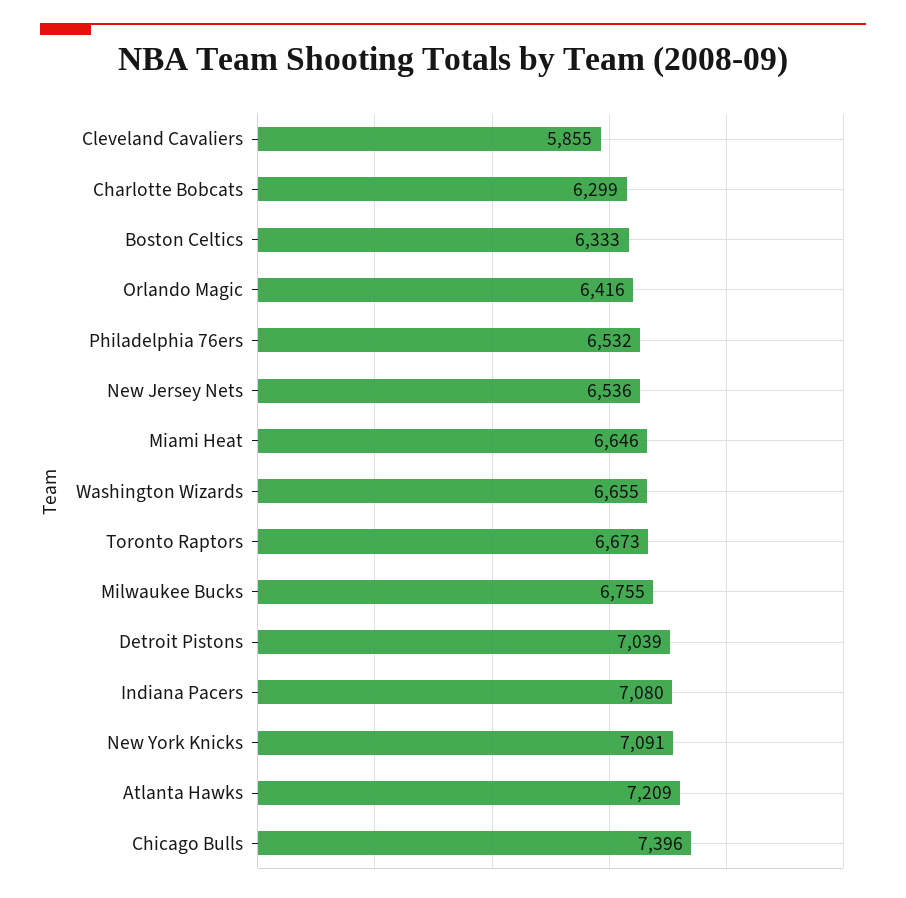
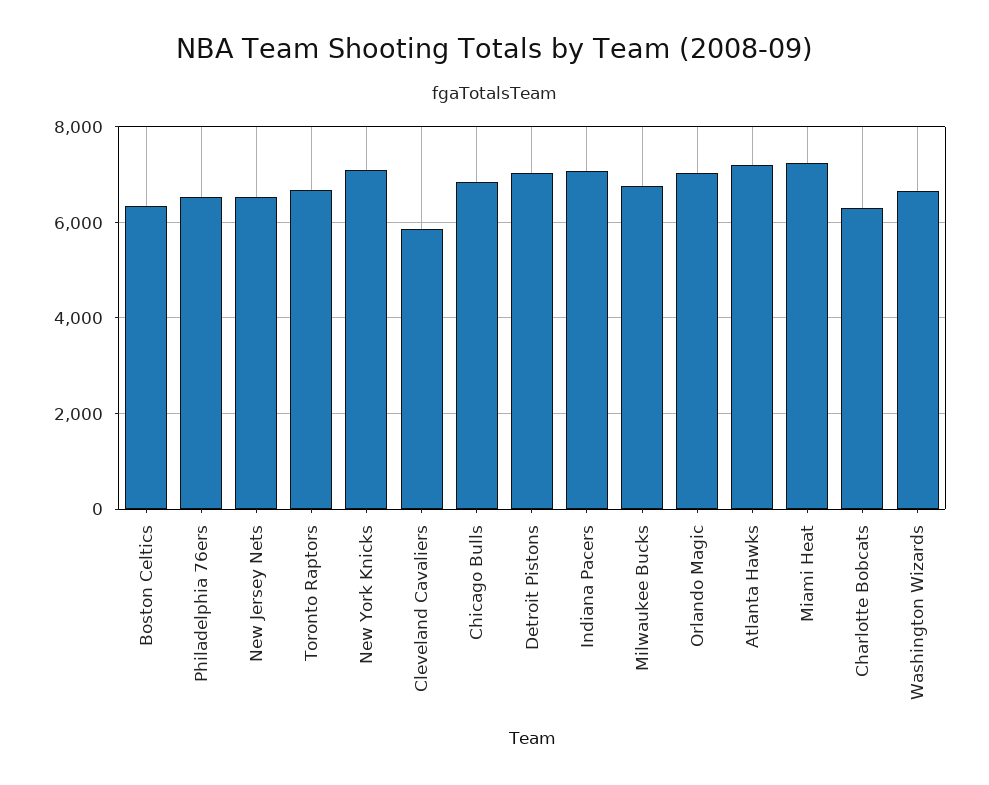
  {
    "Cleveland Cavaliers": 5855,
    "Charlotte Bobcats": 6299,
    "Boston Celtics": 6333,
-   "Orlando Magic": 6416,
+   "Orlando Magic": 7000,
    "Philadelphia 76ers": 6532,
    "New Jersey Nets": 6536,
-   "Miami Heat": 6646,
+   "Miami Heat": 7200,
    "Washington Wizards": 6655,
    "Toronto Raptors": 6673,
    "Milwaukee Bucks": 6755,
    "Detroit Pistons": 7039,
    "Indiana Pacers": 7080,
    "New York Knicks": 7091,
    "Atlanta Hawks": 7209,
-   "Chicago Bulls": 7396
+   "Chicago Bulls": 6800
  }

